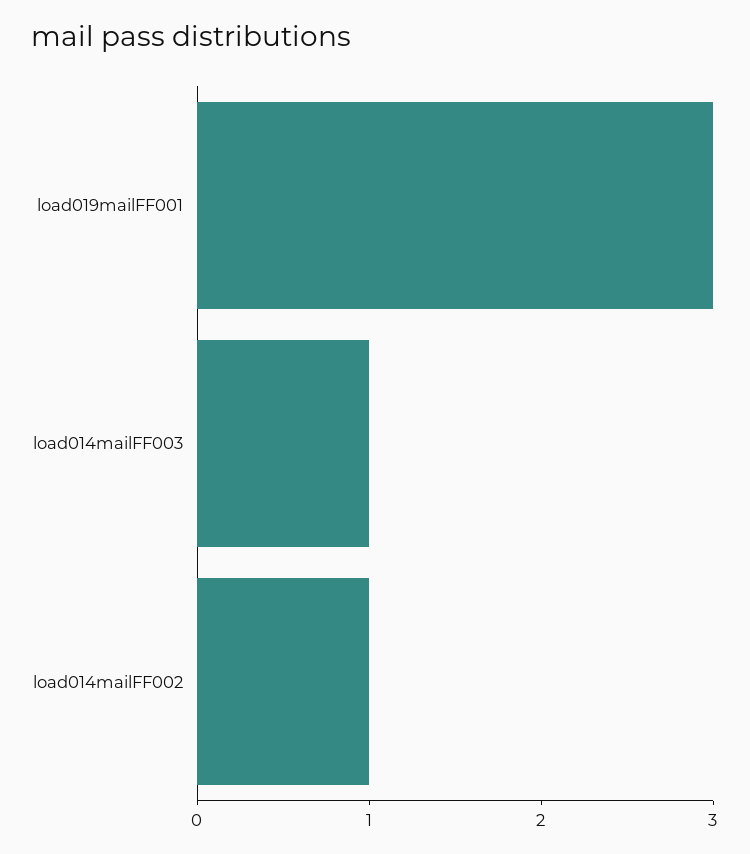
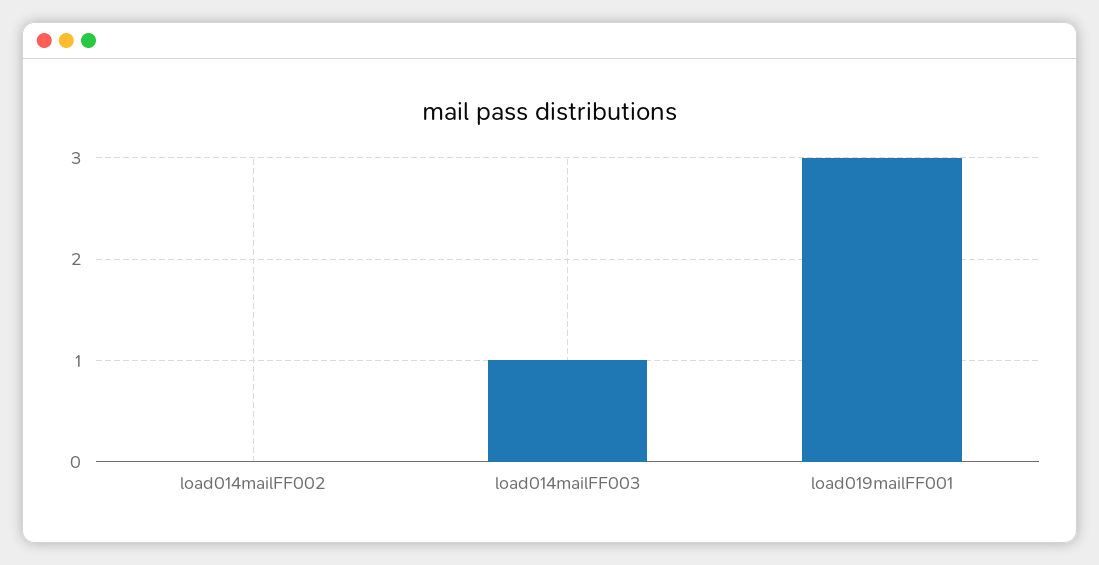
  {
    "load019mailFF001": 3,
    "load014mailFF003": 1,
-   "load014mailFF002": 1
+   "load014mailFF002": 0
  }

